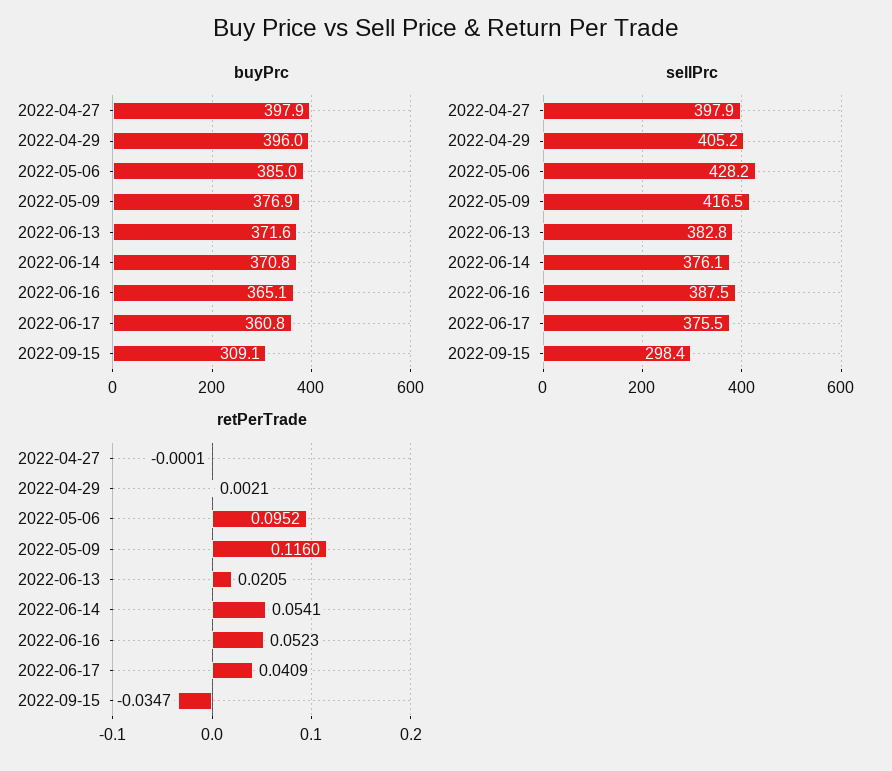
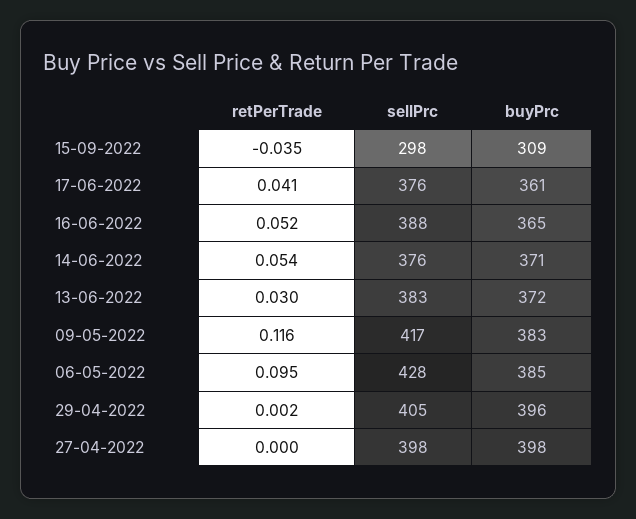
  {
    "buyPrc": {
      "2022-04-27": 397.9,
      "2022-04-29": 396,
      "2022-05-06": 385,
-     "2022-05-09": 376.9,
+     "2022-05-09": 383,
      "2022-06-13": 371.6,
      "2022-06-14": 370.8,
      "2022-06-16": 365.1,
      "2022-06-17": 360.8,
      "2022-09-15": 309.1
    },
    "sellPrc": {
      "2022-04-27": 397.9,
      "2022-04-29": 405.2,
      "2022-05-06": 428.2,
      "2022-05-09": 416.5,
      "2022-06-13": 382.8,
      "2022-06-14": 376.1,
      "2022-06-16": 387.5,
      "2022-06-17": 375.5,
      "2022-09-15": 298.4
    },
    "retPerTrade": {
      "2022-04-27": -0.0001,
      "2022-04-29": 0.0021,
      "2022-05-06": 0.0952,
      "2022-05-09": 0.116,
-     "2022-06-13": 0.0205,
+     "2022-06-13": 0.03,
      "2022-06-14": 0.0541,
      "2022-06-16": 0.0523,
      "2022-06-17": 0.0409,
      "2022-09-15": -0.0347
    }
  }

